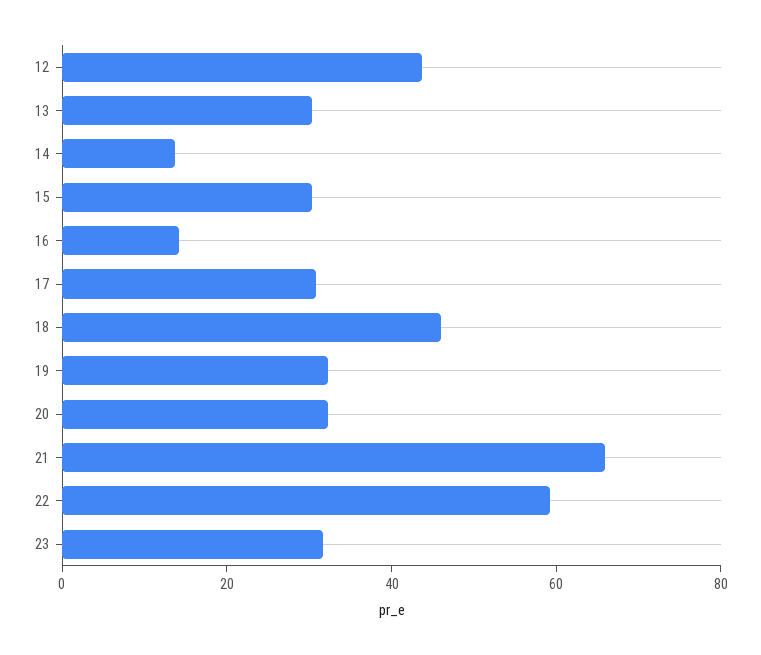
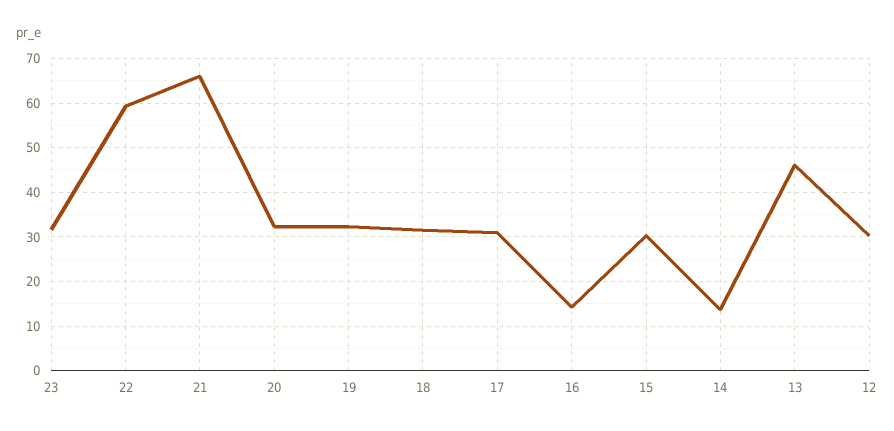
  {
-   "12": 45,
+   "12": 30,
-   "13": 30,
+   "13": 46,
    "14": 14,
    "15": 30,
    "16": 14,
    "17": 30,
-   "18": 45,
+   "18": 32,
    "19": 32,
    "20": 32,
    "21": 66,
    "22": 60,
    "23": 32
  }

